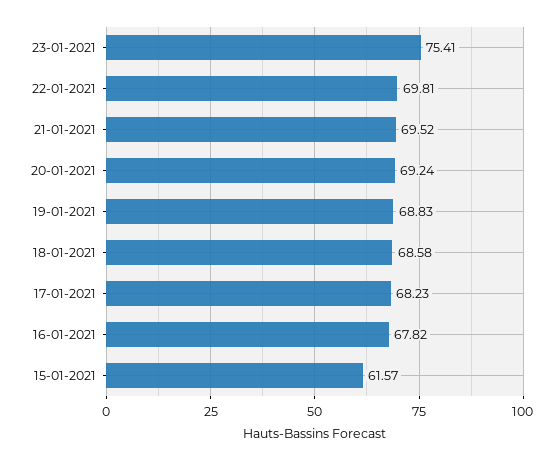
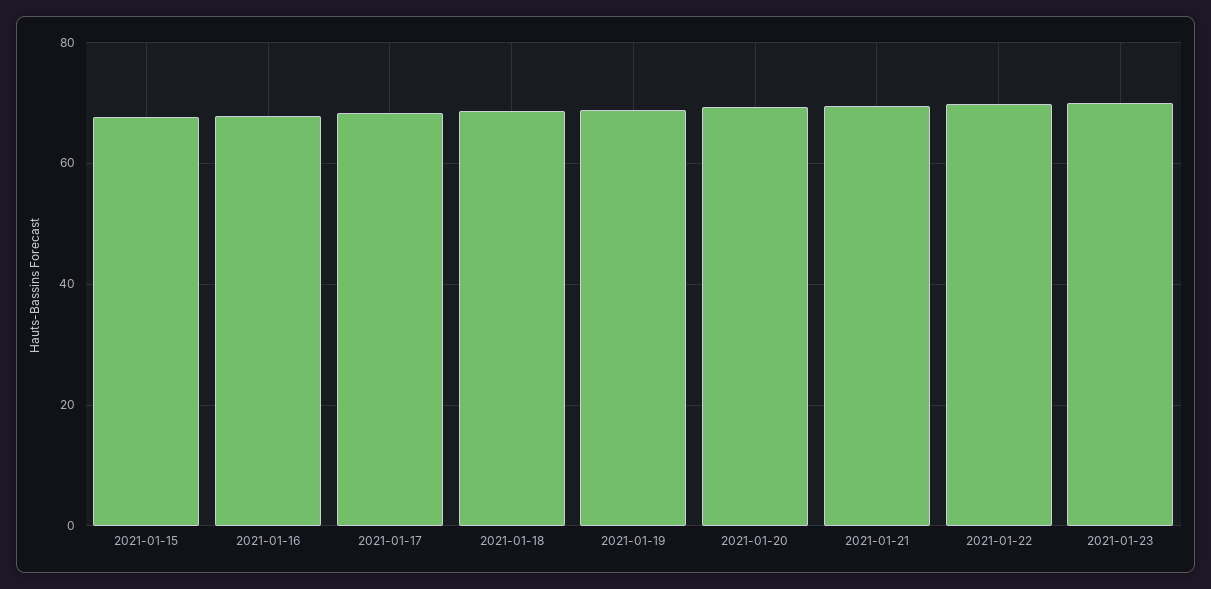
  {
-   "23-01-2021": 75.41,
+   "23-01-2021": 70,
    "22-01-2021": 69.81,
    "21-01-2021": 69.52,
    "20-01-2021": 69.24,
    "19-01-2021": 68.83,
    "18-01-2021": 68.58,
    "17-01-2021": 68.23,
    "16-01-2021": 67.82,
-   "15-01-2021": 61.57
+   "15-01-2021": 68
  }

